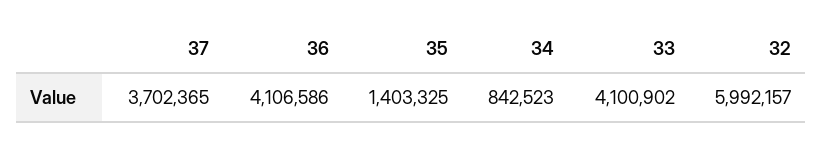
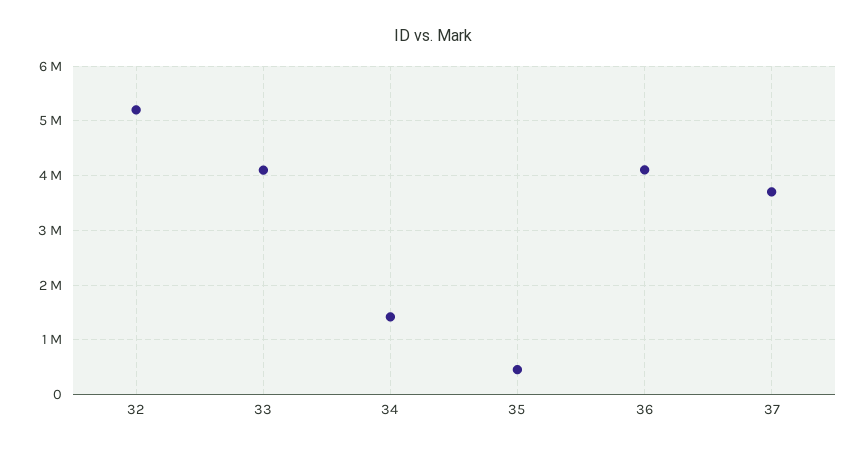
  {
    "37": 3702365,
    "36": 4106586,
-   "35": 1403325,
+   "35": 400000,
-   "34": 842523,
+   "34": 1400000,
    "33": 4100902,
-   "32": 5992157
+   "32": 5200000
  }

